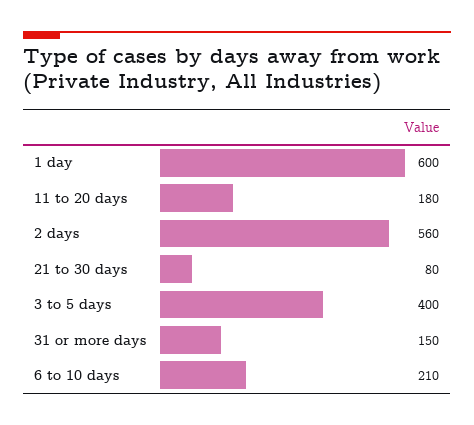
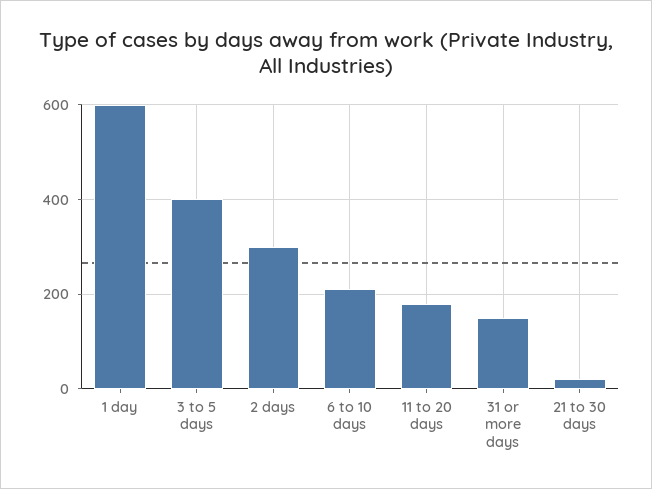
  {
    "1 day": 600,
    "11 to 20 days": 180,
-   "2 days": 560,
+   "2 days": 300,
-   "21 to 30 days": 80,
+   "21 to 30 days": 20,
    "3 to 5 days": 400,
    "31 or more days": 150,
    "6 to 10 days": 210
  }

